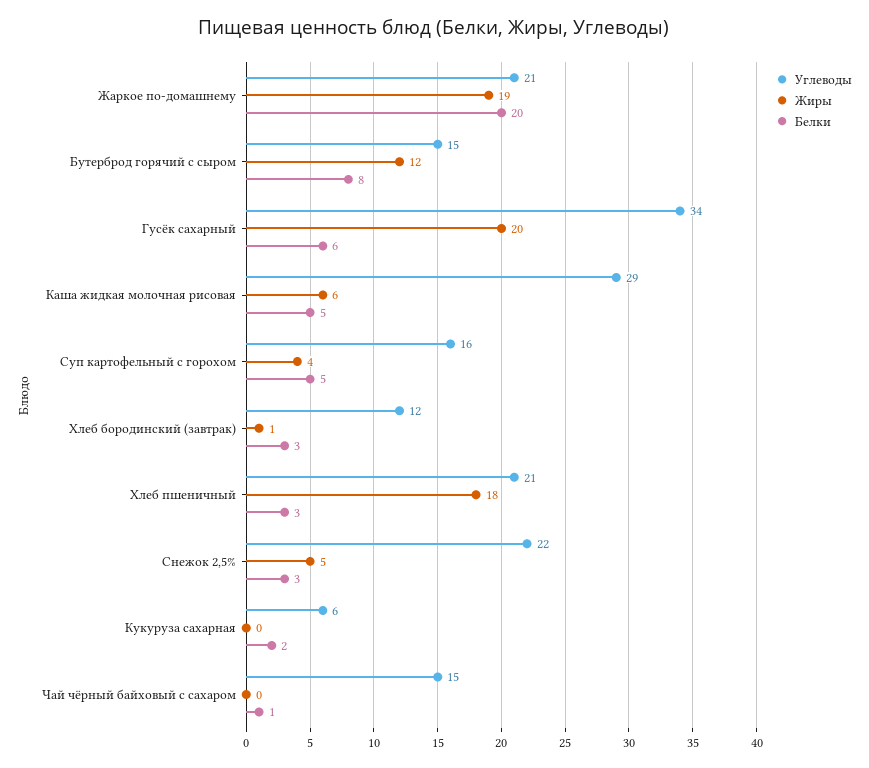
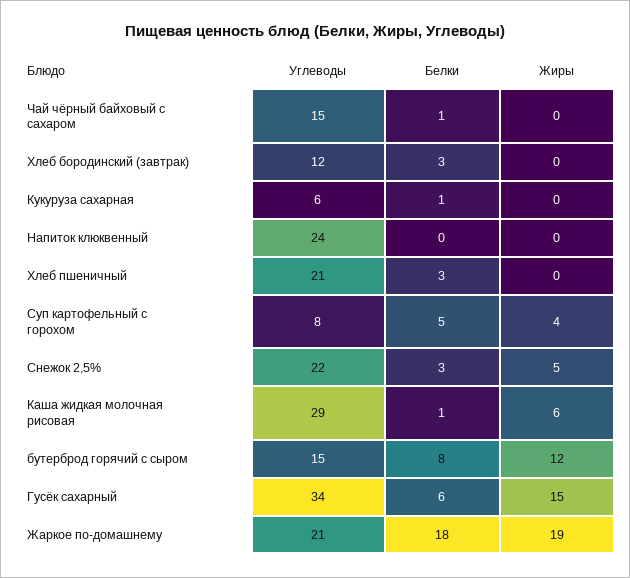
  {
    "Углеводы": {
      "Жаркое по-домашнему": 21,
      "Бутерброд горячий с сыром": 15,
      "Гусёк сахарный": 34,
      "Каша жидкая молочная рисовая": 29,
-     "Суп картофельный с горохом": 16,
+     "Суп картофельный с горохом": 8,
      "Хлеб бородинский (завтрак)": 12,
      "Хлеб пшеничный": 21,
      "Снежок 2,5%": 22,
      "Кукуруза сахарная": 6,
-     "Чай чёрный байховый с сахаром": 15
+     "Чай чёрный байховый с сахаром": 15,
+     "Напиток клюквенный": 24
    },
    "Жиры": {
      "Жаркое по-домашнему": 19,
      "Бутерброд горячий с сыром": 12,
-     "Гусёк сахарный": 20,
+     "Гусёк сахарный": 15,
      "Каша жидкая молочная рисовая": 6,
      "Суп картофельный с горохом": 4,
-     "Хлеб бородинский (завтрак)": 1,
+     "Хлеб бородинский (завтрак)": 0,
-     "Хлеб пшеничный": 18,
+     "Хлеб пшеничный": 0,
      "Снежок 2,5%": 5,
      "Кукуруза сахарная": 0,
-     "Чай чёрный байховый с сахаром": 0
+     "Чай чёрный байховый с сахаром": 0,
+     "Напиток клюквенный": 0
    },
    "Белки": {
-     "Жаркое по-домашнему": 20,
+     "Жаркое по-домашнему": 18,
      "Бутерброд горячий с сыром": 8,
      "Гусёк сахарный": 6,
-     "Каша жидкая молочная рисовая": 5,
+     "Каша жидкая молочная рисовая": 1,
      "Суп картофельный с горохом": 5,
      "Хлеб бородинский (завтрак)": 3,
      "Хлеб пшеничный": 3,
      "Снежок 2,5%": 3,
-     "Кукуруза сахарная": 2,
+     "Кукуруза сахарная": 1,
-     "Чай чёрный байховый с сахаром": 1
+     "Чай чёрный байховый с сахаром": 1,
+     "Напиток клюквенный": 0
    }
  }

